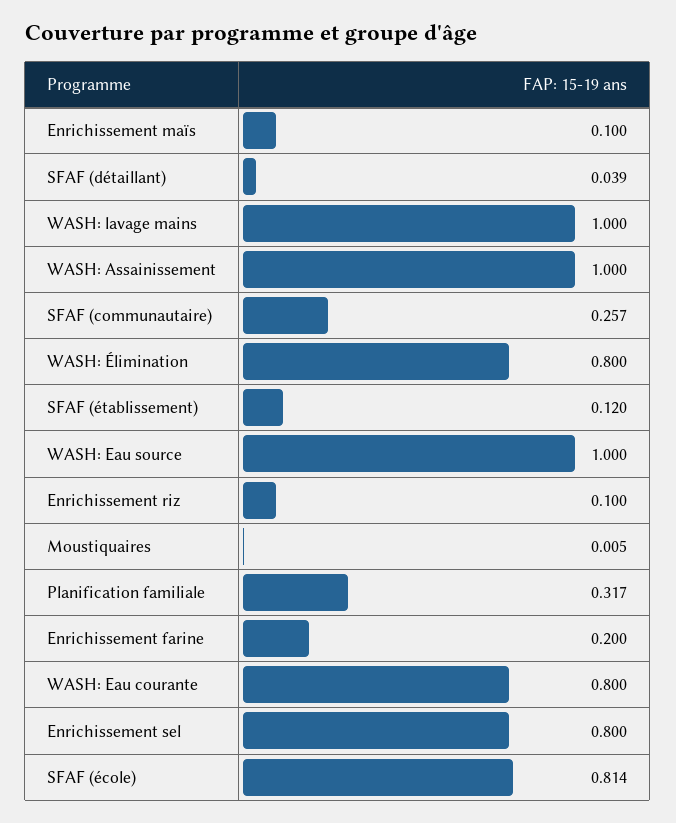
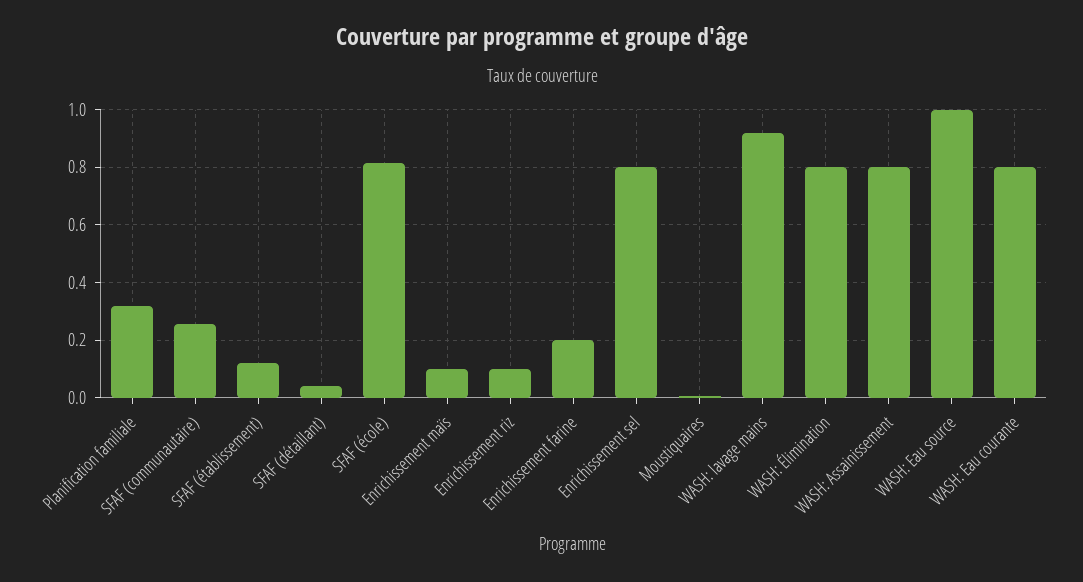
  {
    "Enrichissement maïs": 0.1,
    "SFAF (détaillant)": 0.039,
-   "WASH: lavage mains": 1,
+   "WASH: lavage mains": 0.925,
-   "WASH: Assainissement": 1,
+   "WASH: Assainissement": 0.8,
    "SFAF (communautaire)": 0.257,
    "WASH: Élimination": 0.8,
    "SFAF (établissement)": 0.12,
    "WASH: Eau source": 1,
    "Enrichissement riz": 0.1,
    "Moustiquaires": 0.005,
    "Planification familiale": 0.317,
    "Enrichissement farine": 0.2,
    "WASH: Eau courante": 0.8,
    "Enrichissement sel": 0.8,
    "SFAF (école)": 0.814
  }

